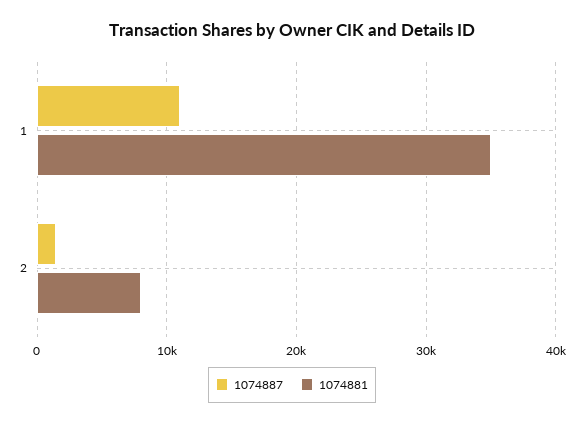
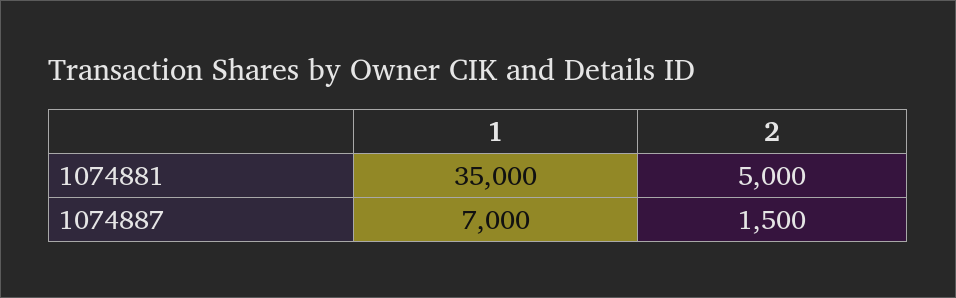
  {
    "1074887": {
-     "1": 11000,
+     "1": 7000,
      "2": 1500
    },
    "1074881": {
      "1": 35000,
-     "2": 8000
+     "2": 5000
    }
  }

